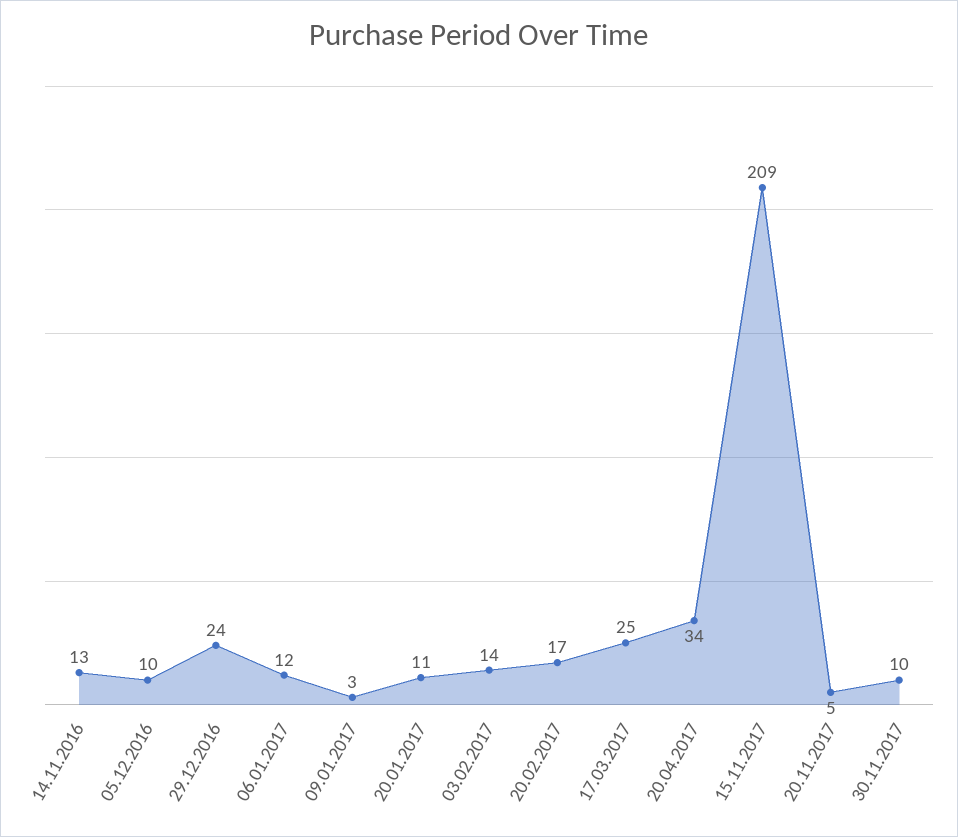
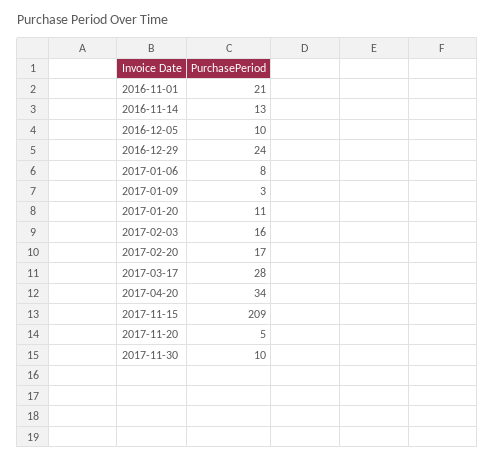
  {
    "14.11.2016": 13,
    "05.12.2016": 10,
    "29.12.2016": 24,
-   "06.01.2017": 12,
+   "06.01.2017": 8,
    "09.01.2017": 3,
    "20.01.2017": 11,
-   "03.02.2017": 14,
+   "03.02.2017": 16,
    "20.02.2017": 17,
-   "17.03.2017": 25,
+   "17.03.2017": 28,
    "20.04.2017": 34,
    "15.11.2017": 209,
    "20.11.2017": 5,
-   "30.11.2017": 10
+   "30.11.2017": 10,
+   "2016-11-01": 21
  }

